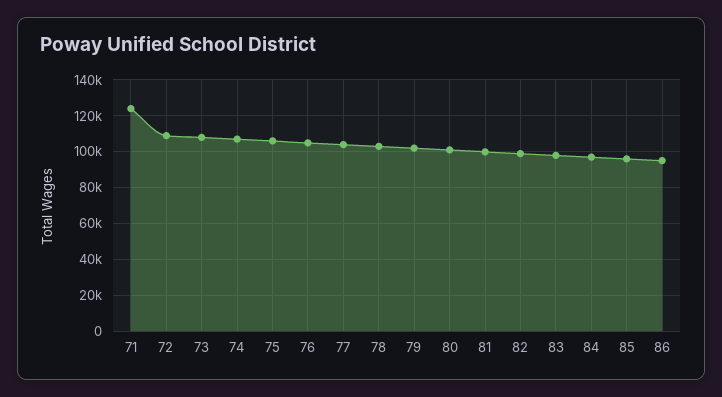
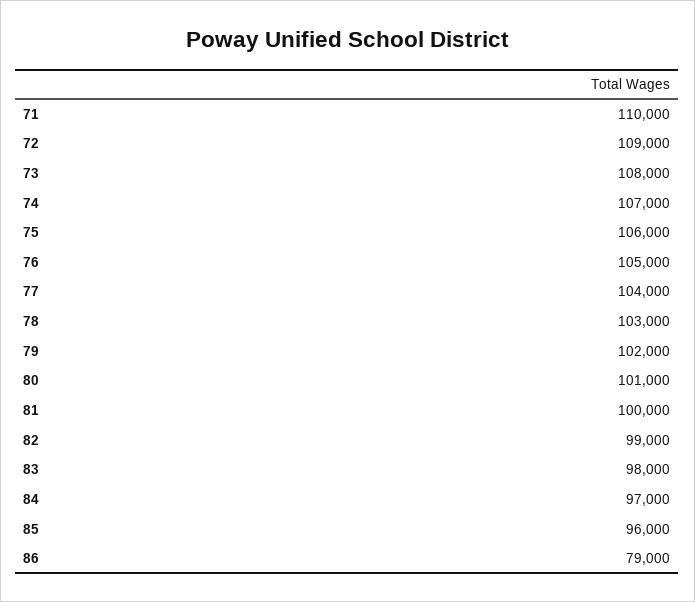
  {
-   "71": 125000,
+   "71": 110000,
    "72": 109000,
    "73": 108000,
    "74": 107000,
    "75": 106000,
    "76": 105000,
    "77": 104000,
    "78": 103000,
    "79": 102000,
    "80": 101000,
    "81": 100000,
    "82": 99000,
    "83": 98000,
    "84": 97000,
    "85": 96000,
-   "86": 95000
+   "86": 79000
  }

